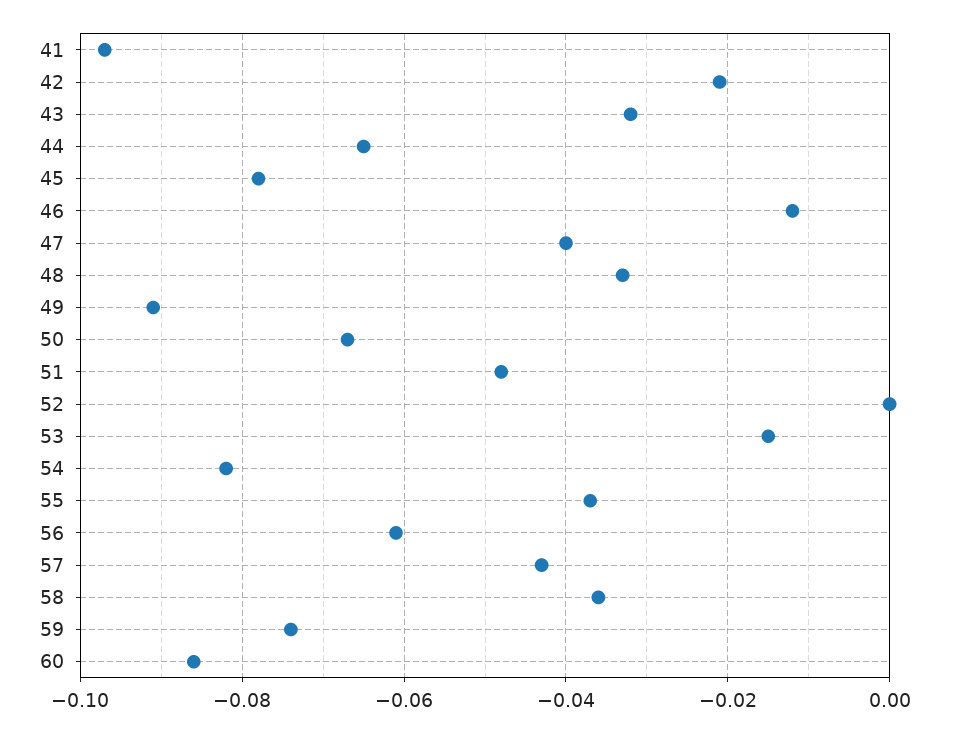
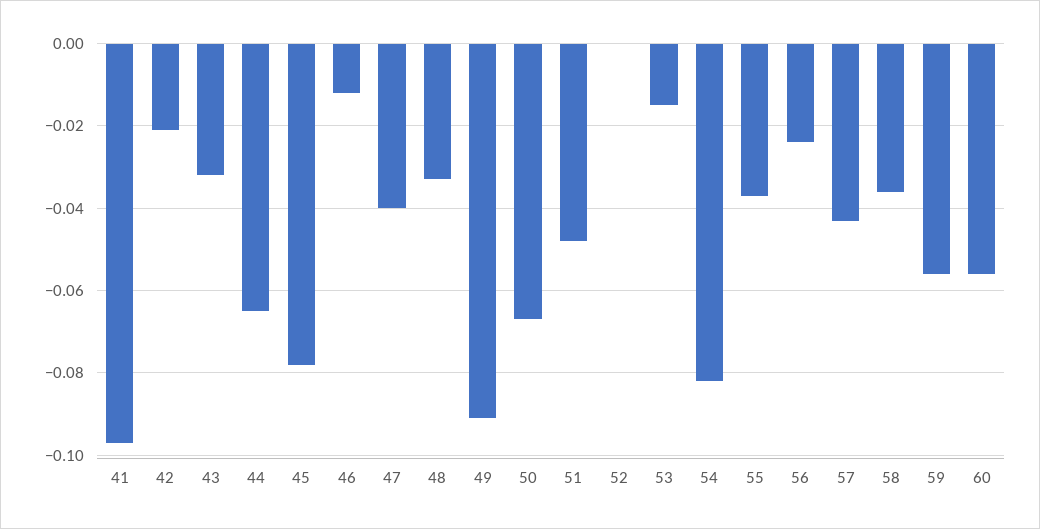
  {
    "41": -0.095,
    "42": -0.02,
    "43": -0.03,
    "44": -0.065,
    "45": -0.08,
    "46": -0.01,
    "47": -0.04,
    "48": -0.035,
    "49": -0.09,
    "50": -0.065,
    "51": -0.05,
    "52": 0,
    "53": -0.015,
    "54": -0.08,
    "55": -0.035,
-   "56": -0.06,
+   "56": -0.025,
    "57": -0.045,
    "58": -0.035,
-   "59": -0.075,
+   "59": -0.055,
-   "60": -0.085
+   "60": -0.055
  }

